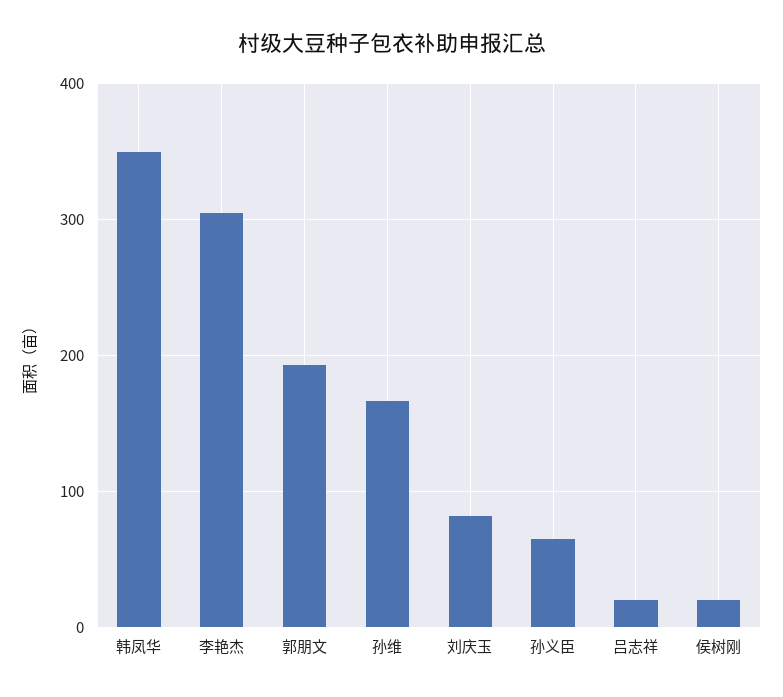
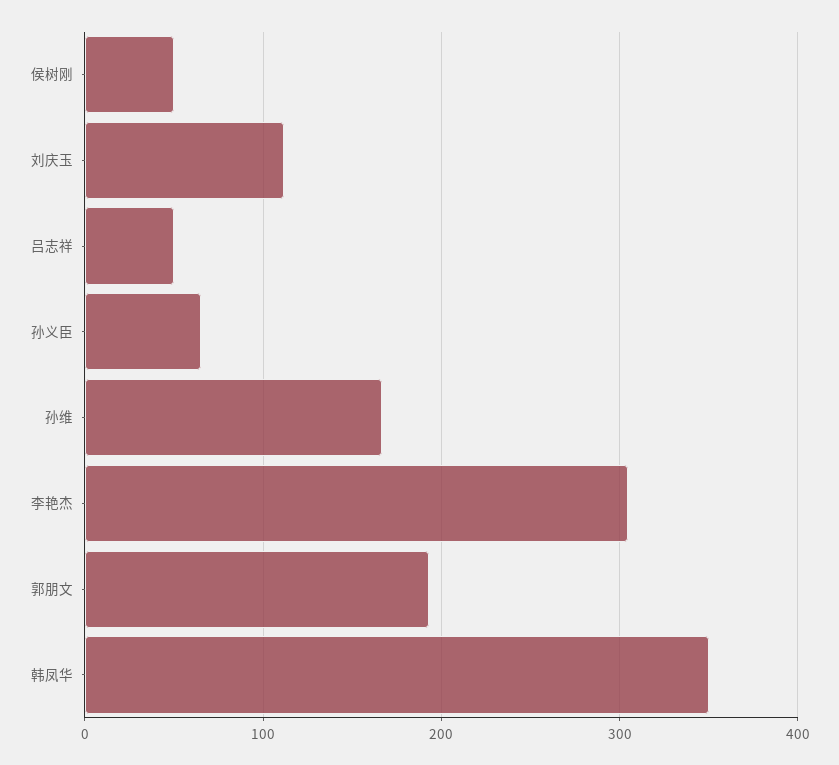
  {
    "韩凤华": 350,
    "李艳杰": 310,
    "郭朋文": 190,
    "孙维": 170,
-   "刘庆玉": 80,
+   "刘庆玉": 110,
    "孙义臣": 70,
-   "吕志祥": 20,
+   "吕志祥": 50,
-   "侯树刚": 20
+   "侯树刚": 50
  }

